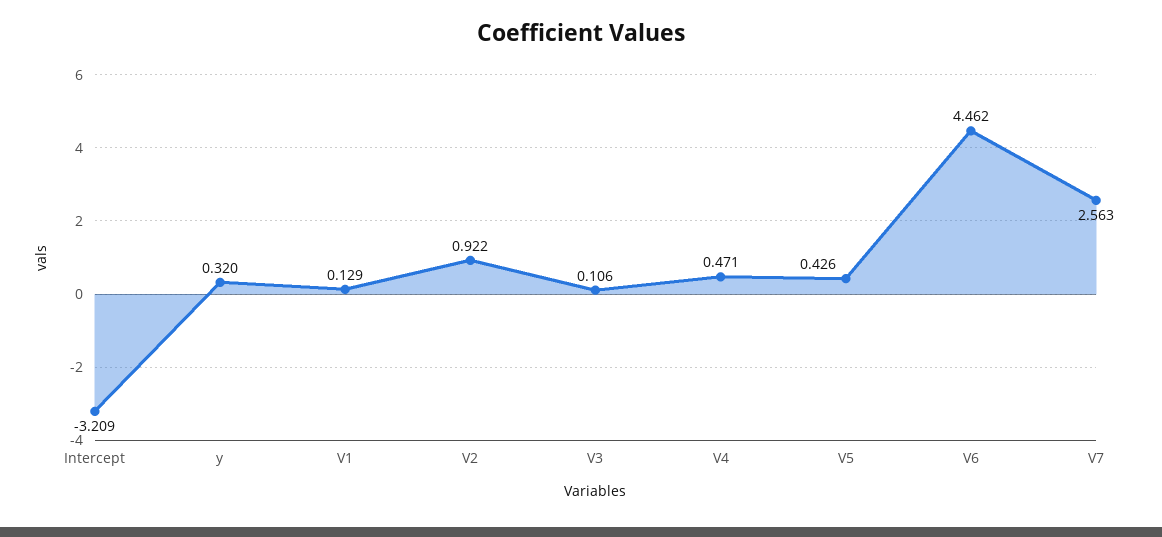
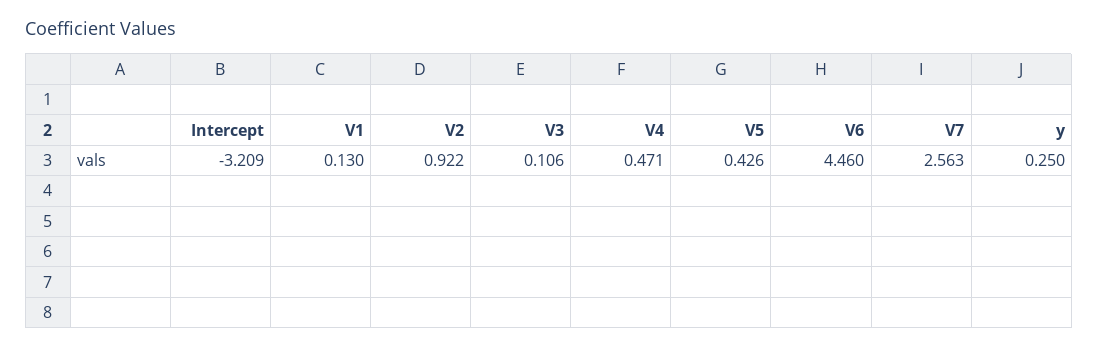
  {
    "Intercept": -3.209,
-   "y": 0.32,
+   "y": 0.25,
-   "V1": 0.129,
+   "V1": 0.13,
    "V2": 0.922,
    "V3": 0.106,
    "V4": 0.471,
    "V5": 0.426,
-   "V6": 4.462,
+   "V6": 4.46,
    "V7": 2.563
  }

